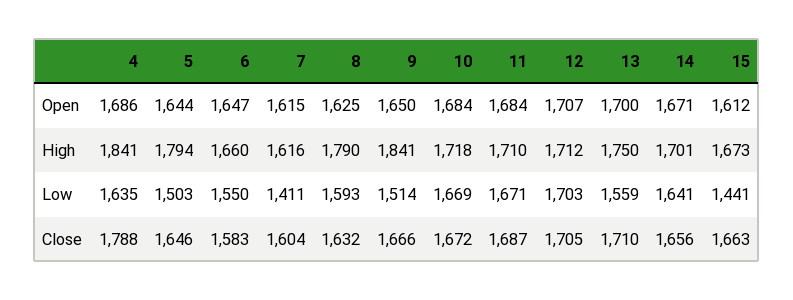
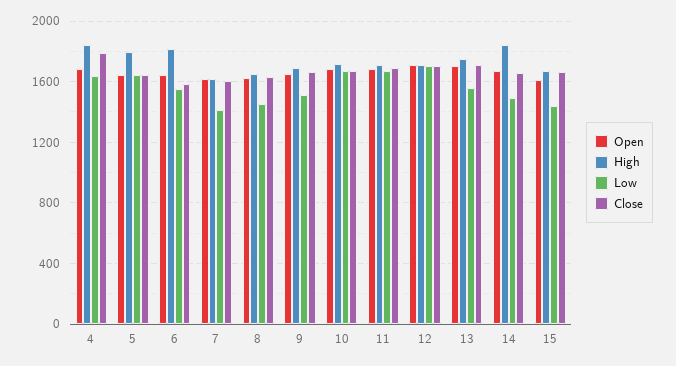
  {
    "Open": {
      "4": 1686,
      "5": 1644,
      "6": 1647,
      "7": 1615,
      "8": 1625,
      "9": 1650,
      "10": 1684,
      "11": 1684,
      "12": 1707,
      "13": 1700,
      "14": 1671,
      "15": 1612
    },
    "High": {
      "4": 1841,
      "5": 1794,
-     "6": 1660,
+     "6": 1800,
      "7": 1616,
-     "8": 1790,
+     "8": 1650,
-     "9": 1841,
+     "9": 1700,
      "10": 1718,
      "11": 1710,
      "12": 1712,
      "13": 1750,
-     "14": 1701,
+     "14": 1850,
      "15": 1673
    },
    "Low": {
      "4": 1635,
-     "5": 1503,
+     "5": 1650,
      "6": 1550,
      "7": 1411,
-     "8": 1593,
+     "8": 1450,
      "9": 1514,
      "10": 1669,
      "11": 1671,
      "12": 1703,
      "13": 1559,
-     "14": 1641,
+     "14": 1500,
      "15": 1441
    },
    "Close": {
      "4": 1788,
      "5": 1646,
      "6": 1583,
      "7": 1604,
      "8": 1632,
      "9": 1666,
      "10": 1672,
      "11": 1687,
      "12": 1705,
      "13": 1710,
      "14": 1656,
      "15": 1663
    }
  }

